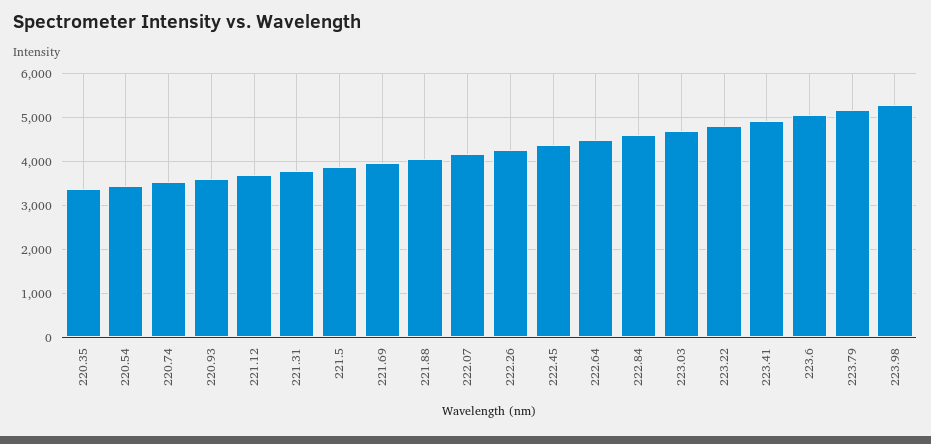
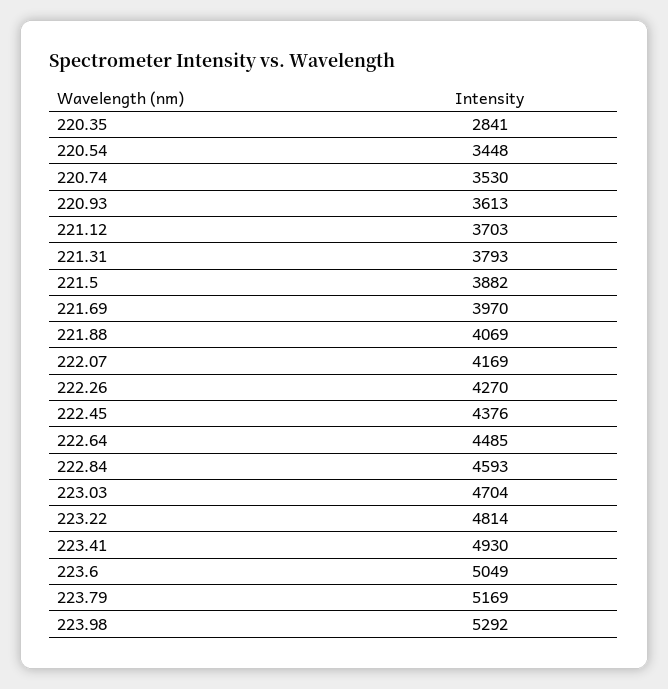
  {
-   "220.35": 3400,
+   "220.35": 2841,
    "220.54": 3448,
    "220.74": 3530,
    "220.93": 3613,
    "221.12": 3703,
    "221.31": 3793,
    "221.5": 3882,
    "221.69": 3970,
    "221.88": 4069,
    "222.07": 4169,
    "222.26": 4270,
    "222.45": 4376,
    "222.64": 4485,
    "222.84": 4593,
    "223.03": 4704,
    "223.22": 4814,
    "223.41": 4930,
    "223.6": 5049,
    "223.79": 5169,
    "223.98": 5292
  }

